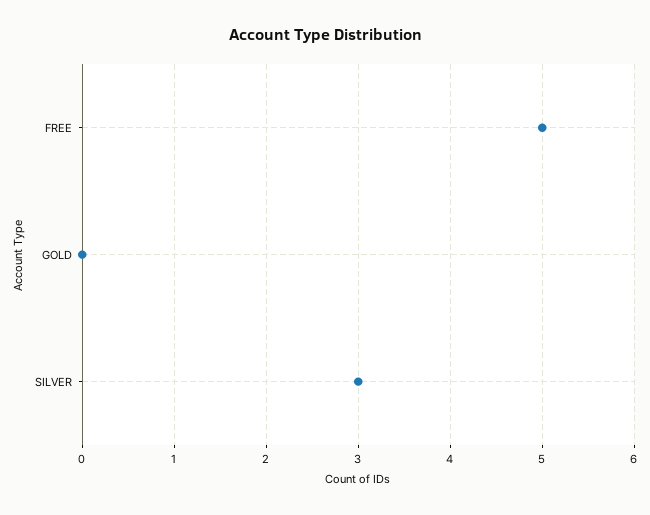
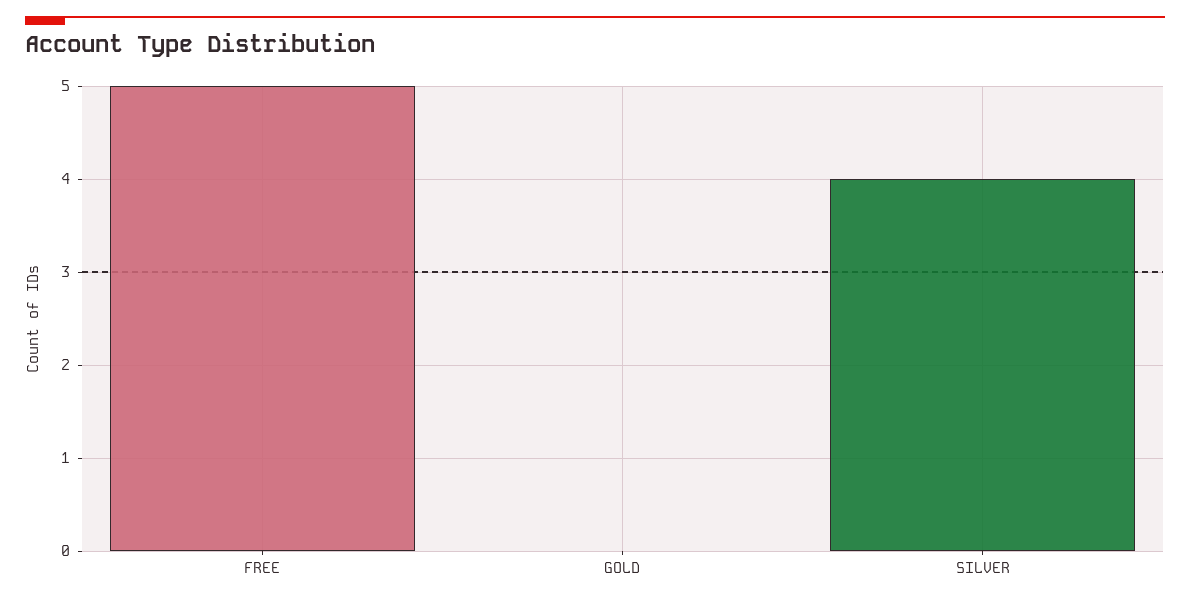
  {
    "FREE": 5,
    "GOLD": 0,
-   "SILVER": 3
+   "SILVER": 4
  }

